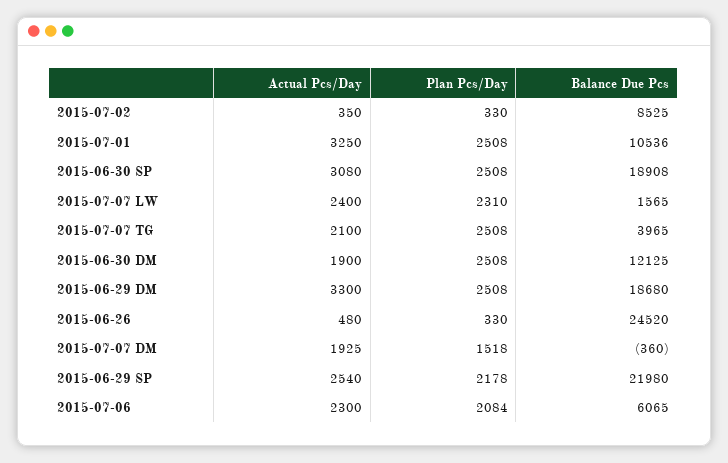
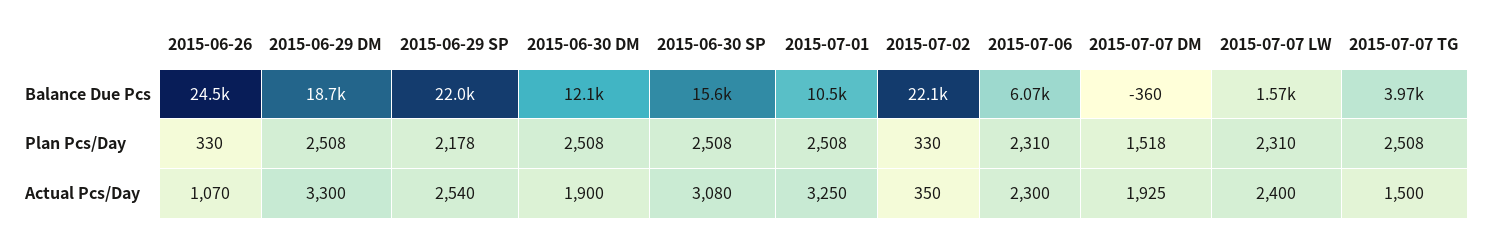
  {
    "Actual Pcs/Day": {
      "2015-07-02": 350,
      "2015-07-01": 3250,
      "2015-06-30 SP": 3080,
      "2015-07-07 LW": 2400,
-     "2015-07-07 TG": 2100,
+     "2015-07-07 TG": 1500,
      "2015-06-30 DM": 1900,
      "2015-06-29 DM": 3300,
-     "2015-06-26": 480,
+     "2015-06-26": 1070,
      "2015-07-07 DM": 1925,
      "2015-06-29 SP": 2540,
      "2015-07-06": 2300
    },
    "Plan Pcs/Day": {
      "2015-07-02": 330,
      "2015-07-01": 2508,
      "2015-06-30 SP": 2508,
      "2015-07-07 LW": 2310,
      "2015-07-07 TG": 2508,
      "2015-06-30 DM": 2508,
      "2015-06-29 DM": 2508,
      "2015-06-26": 330,
      "2015-07-07 DM": 1518,
      "2015-06-29 SP": 2178,
-     "2015-07-06": 2084
+     "2015-07-06": 2310
    },
    "Balance Due Pcs": {
-     "2015-07-02": 8525,
+     "2015-07-02": 22100,
      "2015-07-01": 10536,
-     "2015-06-30 SP": 18908,
+     "2015-06-30 SP": 15600,
      "2015-07-07 LW": 1565,
      "2015-07-07 TG": 3965,
      "2015-06-30 DM": 12125,
      "2015-06-29 DM": 18680,
      "2015-06-26": 24520,
      "2015-07-07 DM": -360,
      "2015-06-29 SP": 21980,
      "2015-07-06": 6065
    }
  }

